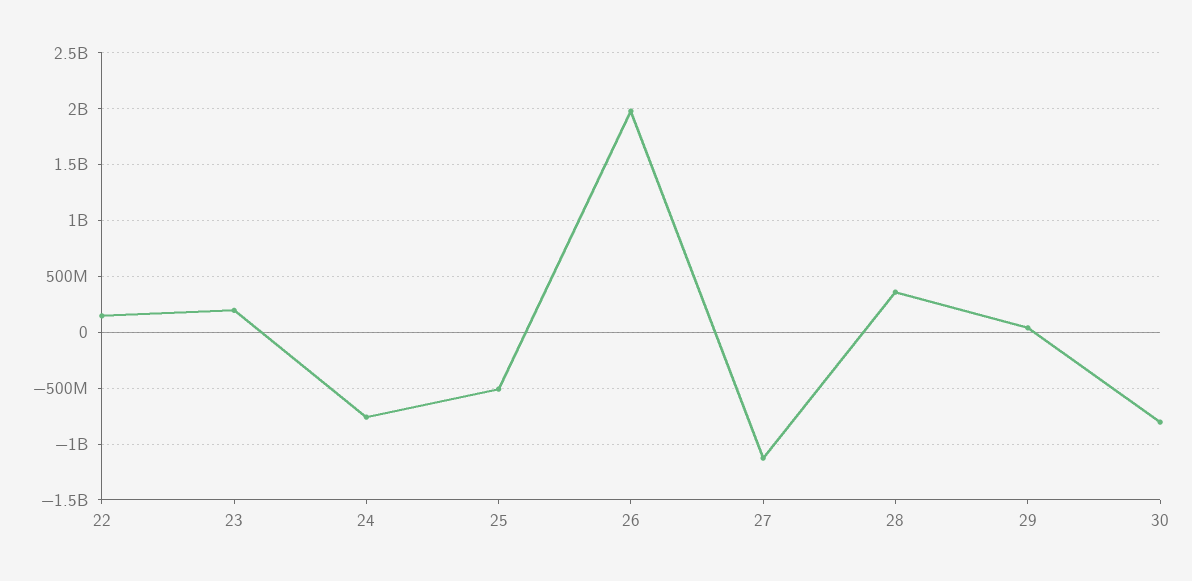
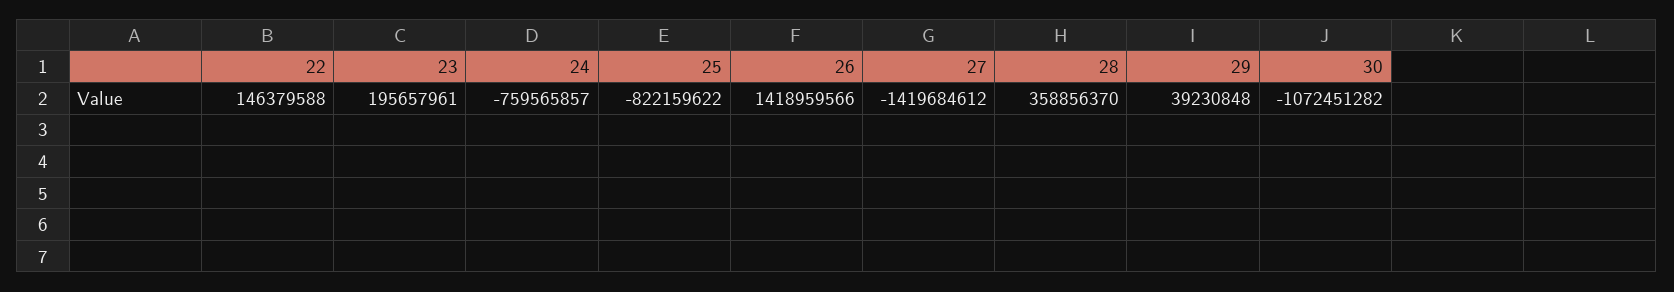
  {
    "22": 146379588,
    "23": 195657961,
    "24": -759565857,
-   "25": -500000000,
+   "25": -822159622,
-   "26": 2000000000,
+   "26": 1418959566,
-   "27": -1100000000,
+   "27": -1419684612,
    "28": 358856370,
    "29": 39230848,
-   "30": -800000000
+   "30": -1072451282
  }

